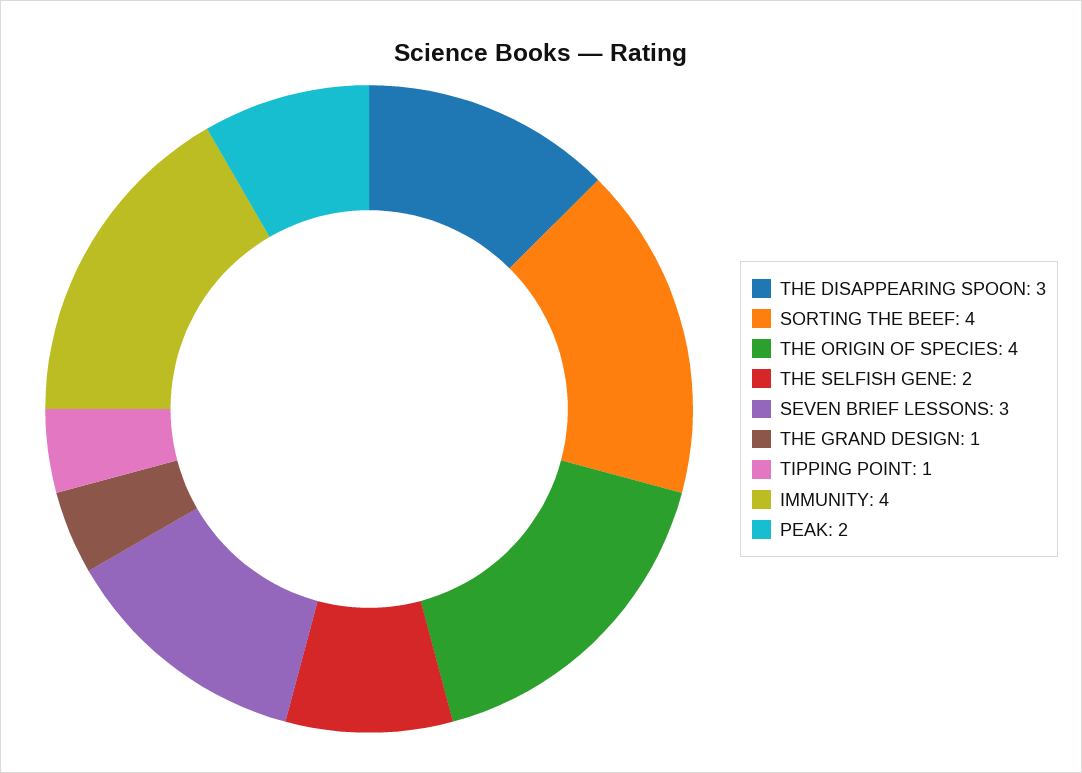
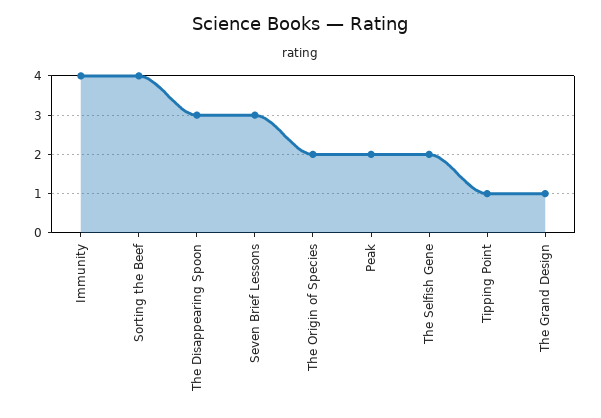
  {
    "THE DISAPPEARING SPOON": 3,
    "SORTING THE BEEF": 4,
-   "THE ORIGIN OF SPECIES": 4,
+   "THE ORIGIN OF SPECIES": 2,
    "THE SELFISH GENE": 2,
    "SEVEN BRIEF LESSONS": 3,
    "THE GRAND DESIGN": 1,
    "TIPPING POINT": 1,
    "IMMUNITY": 4,
    "PEAK": 2
  }

